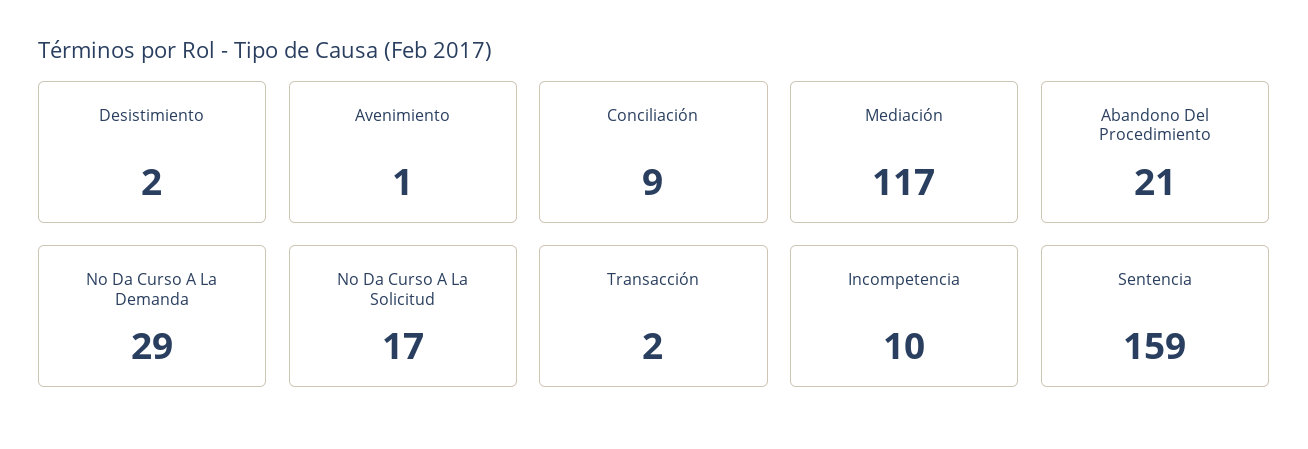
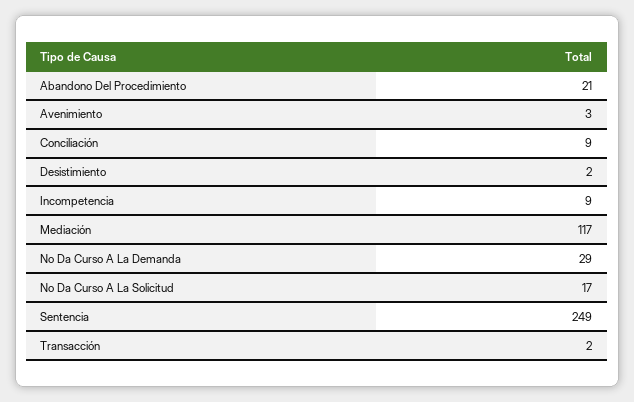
  {
    "Desistimiento": 2,
-   "Avenimiento": 1,
+   "Avenimiento": 3,
    "Conciliación": 9,
    "Mediación": 117,
    "Abandono Del Procedimiento": 21,
    "No Da Curso A La Demanda": 29,
    "No Da Curso A La Solicitud": 17,
    "Transacción": 2,
-   "Incompetencia": 10,
+   "Incompetencia": 9,
-   "Sentencia": 159
+   "Sentencia": 249
  }

